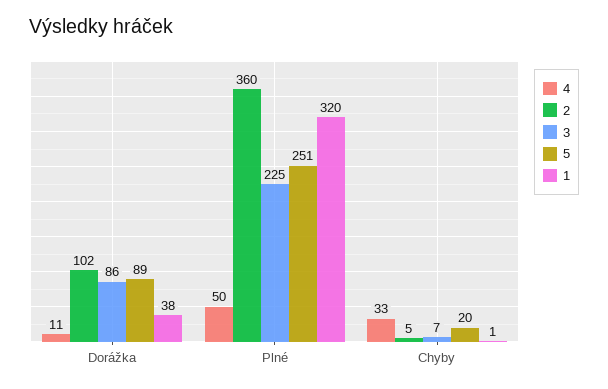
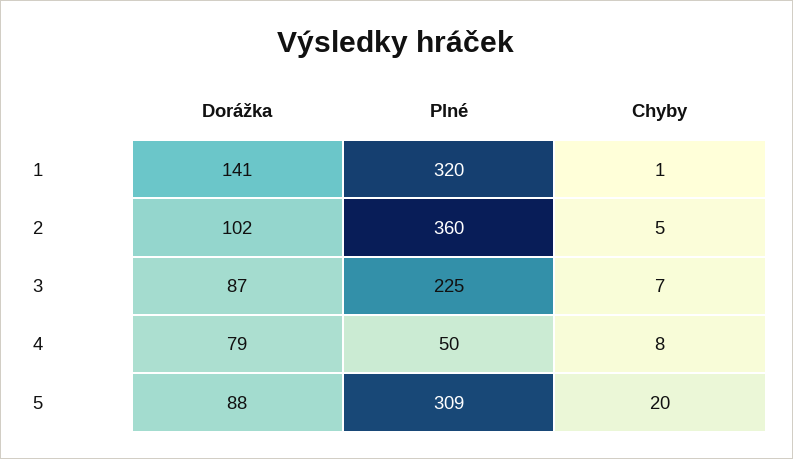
  {
    "4": {
-     "Dorážka": 11,
+     "Dorážka": 79,
      "Plné": 50,
-     "Chyby": 33
+     "Chyby": 8
    },
    "2": {
      "Dorážka": 102,
      "Plné": 360,
      "Chyby": 5
    },
    "3": {
-     "Dorážka": 86,
+     "Dorážka": 87,
      "Plné": 225,
      "Chyby": 7
    },
    "5": {
-     "Dorážka": 89,
+     "Dorážka": 88,
-     "Plné": 251,
+     "Plné": 309,
      "Chyby": 20
    },
    "1": {
-     "Dorážka": 38,
+     "Dorážka": 141,
      "Plné": 320,
      "Chyby": 1
    }
  }

